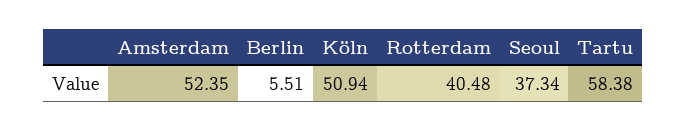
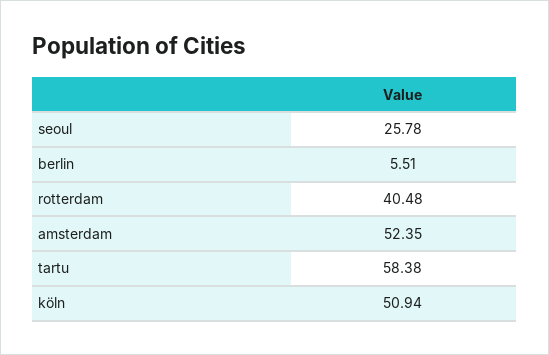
  {
    "Amsterdam": 52.35,
    "Berlin": 5.51,
    "Köln": 50.94,
    "Rotterdam": 40.48,
-   "Seoul": 37.34,
+   "Seoul": 25.78,
    "Tartu": 58.38
  }

